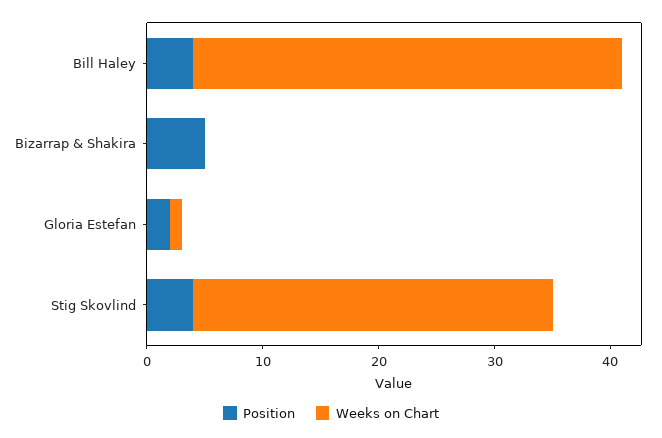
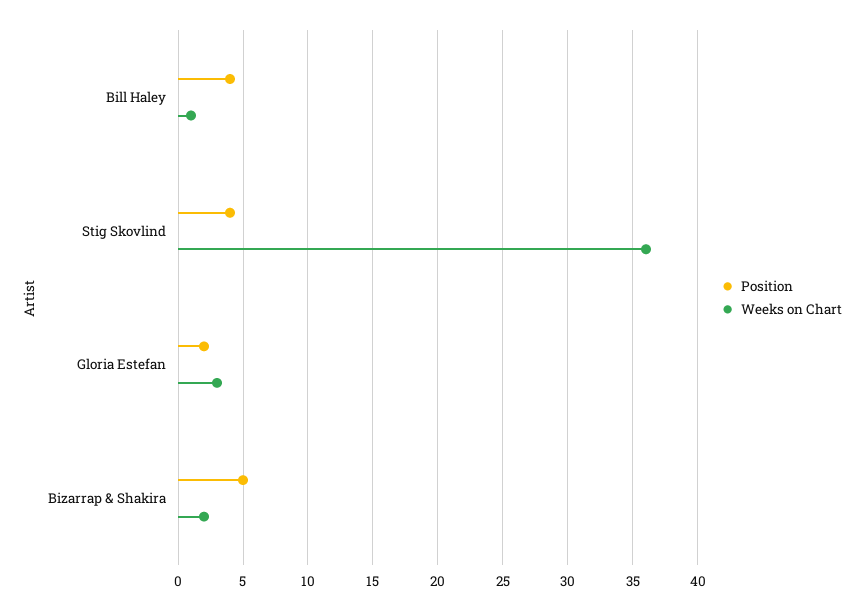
  {
    "Position": {
      "Bill Haley": 4,
      "Bizarrap & Shakira": 5,
      "Gloria Estefan": 2,
      "Stig Skovlind": 4
    },
    "Weeks on Chart": {
-     "Bill Haley": 37,
+     "Bill Haley": 1,
-     "Bizarrap & Shakira": 0,
+     "Bizarrap & Shakira": 2,
-     "Gloria Estefan": 1,
+     "Gloria Estefan": 3,
-     "Stig Skovlind": 31
+     "Stig Skovlind": 36
    }
  }

